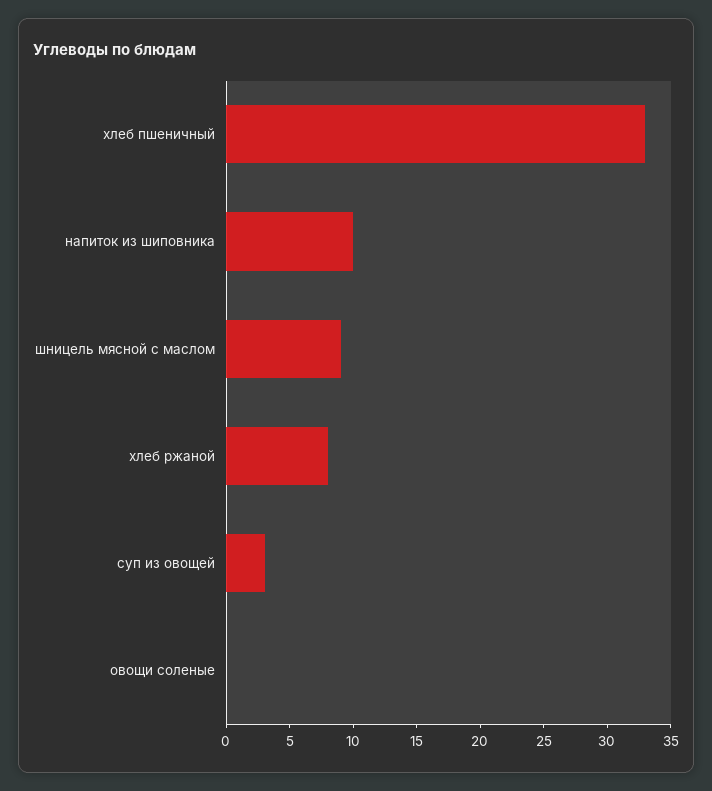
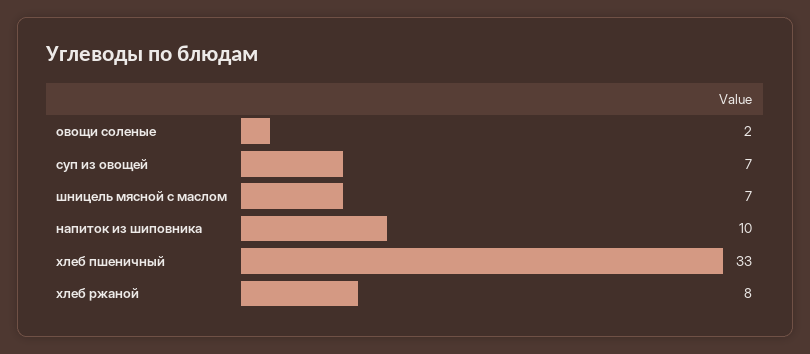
  {
    "хлеб пшеничный": 33,
    "напиток из шиповника": 10,
-   "шницель мясной с маслом": 9,
+   "шницель мясной с маслом": 7,
    "хлеб ржаной": 8,
-   "суп из овощей": 3,
+   "суп из овощей": 7,
-   "овощи соленые": 0
+   "овощи соленые": 2
  }

